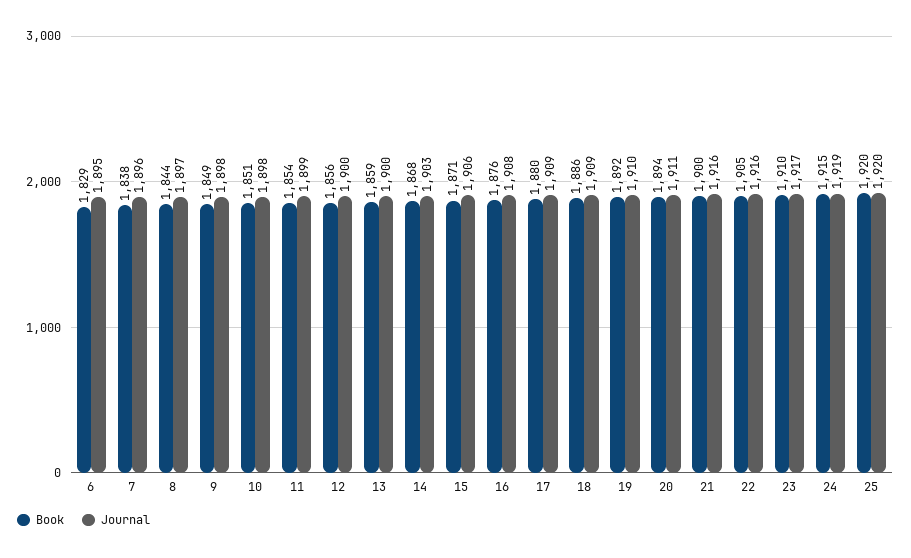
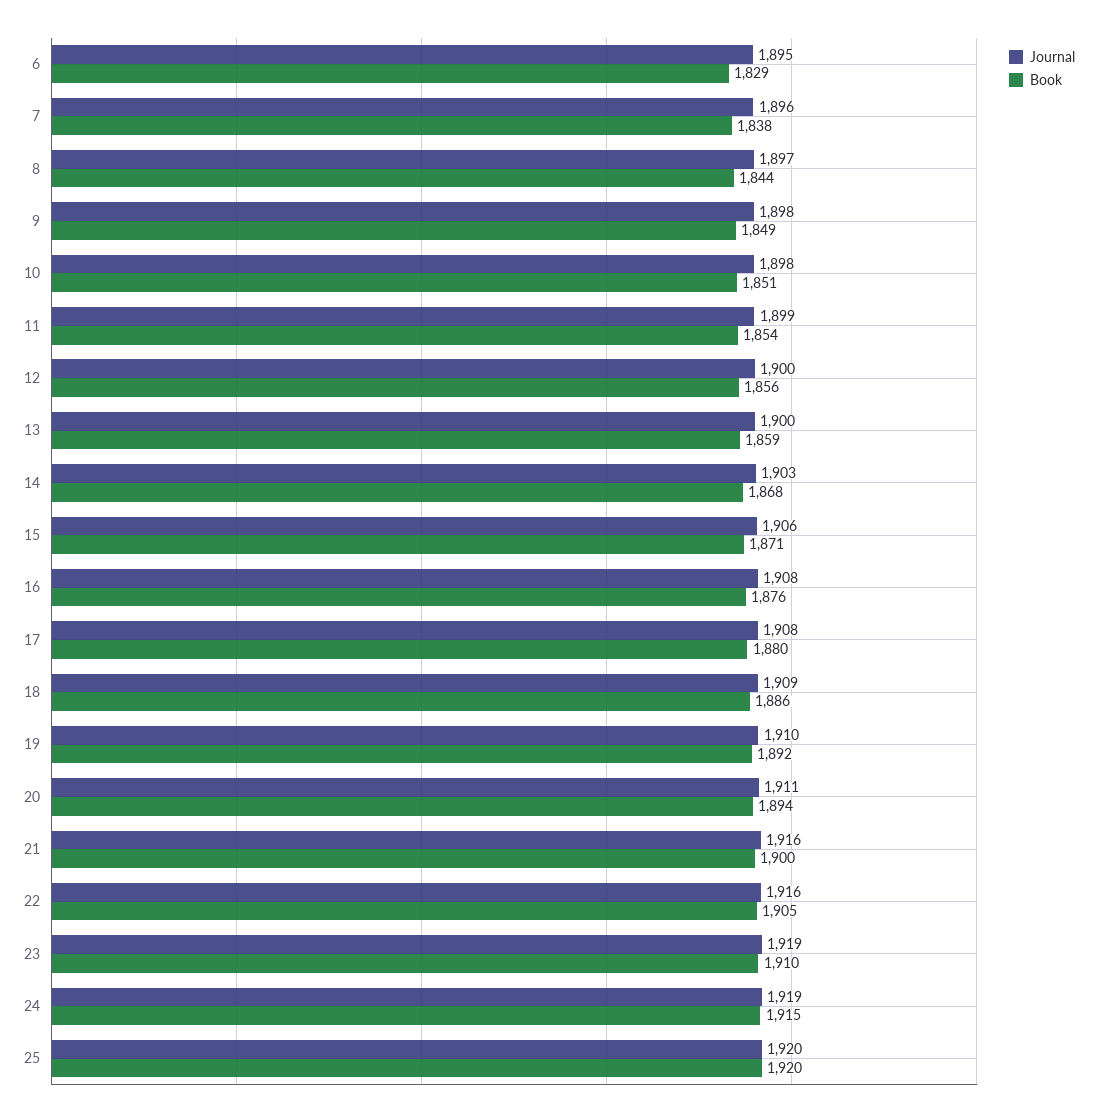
  {
    "Book": {
      "6": 1829,
      "7": 1838,
      "8": 1844,
      "9": 1849,
      "10": 1851,
      "11": 1854,
      "12": 1856,
      "13": 1859,
      "14": 1868,
      "15": 1871,
      "16": 1876,
      "17": 1880,
      "18": 1886,
      "19": 1892,
      "20": 1894,
      "21": 1900,
      "22": 1905,
      "23": 1910,
      "24": 1915,
      "25": 1920
    },
    "Journal": {
      "6": 1895,
      "7": 1896,
      "8": 1897,
      "9": 1898,
      "10": 1898,
      "11": 1899,
      "12": 1900,
      "13": 1900,
      "14": 1903,
      "15": 1906,
      "16": 1908,
-     "17": 1909,
+     "17": 1908,
      "18": 1909,
      "19": 1910,
      "20": 1911,
      "21": 1916,
      "22": 1916,
-     "23": 1917,
+     "23": 1919,
      "24": 1919,
      "25": 1920
    }
  }

